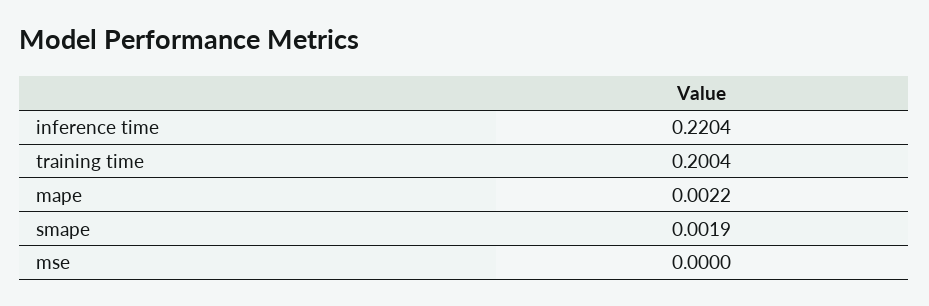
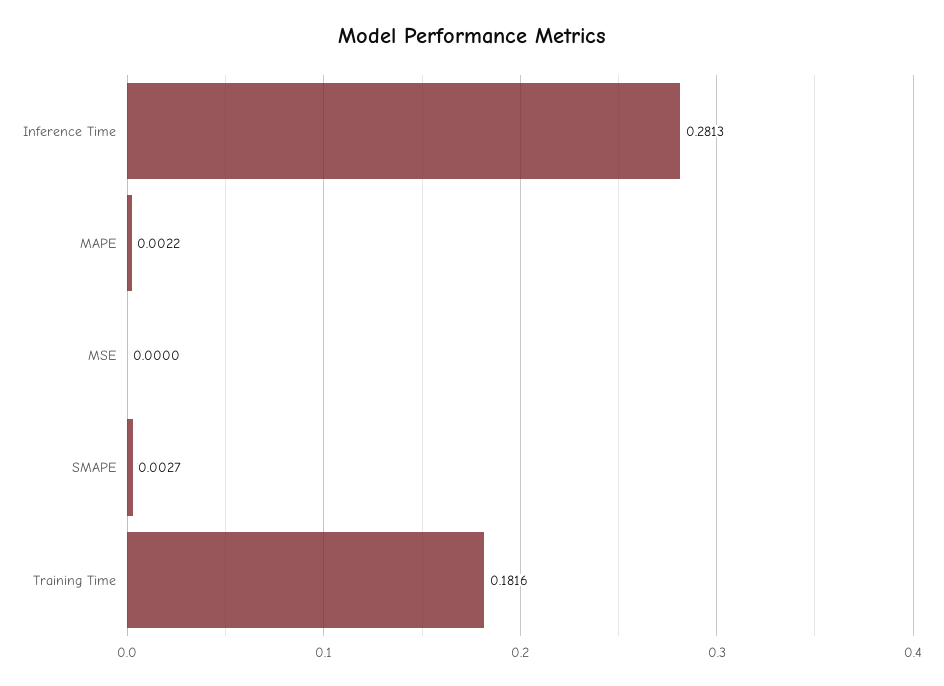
  {
-   "inference time": 0.2204,
+   "inference time": 0.2813,
-   "training time": 0.2004,
+   "training time": 0.1816,
    "mape": 0.0022,
-   "smape": 0.0019,
+   "smape": 0.0027,
    "mse": 0
  }

